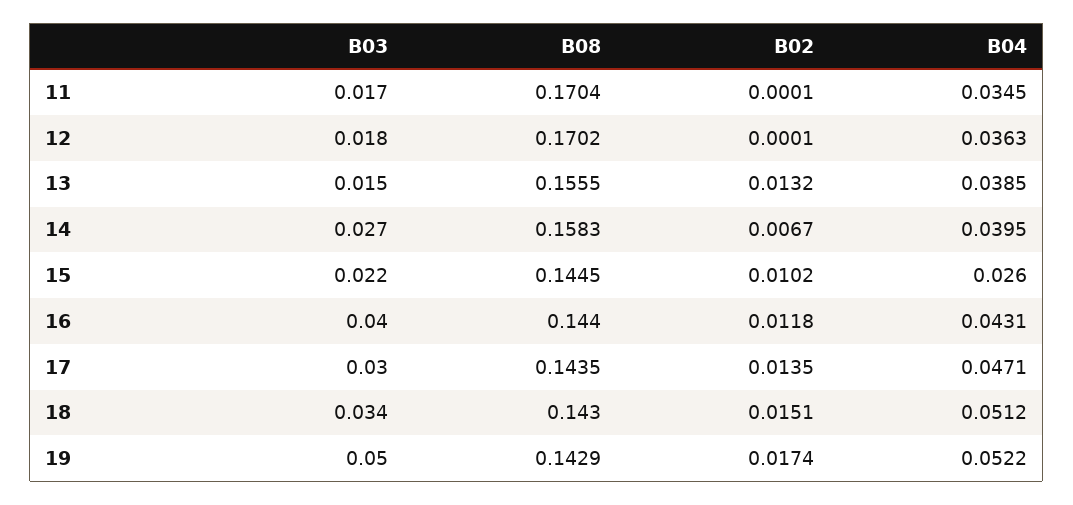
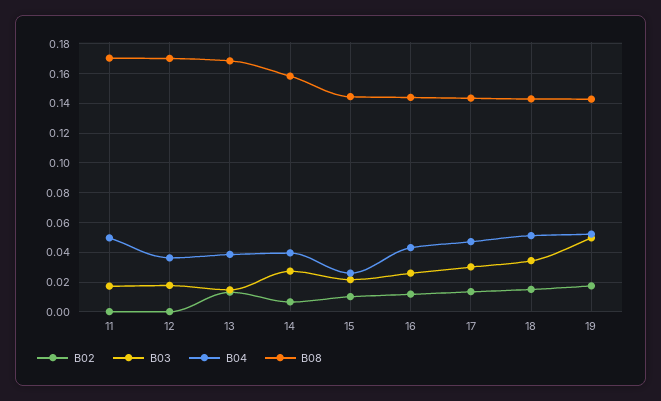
  {
    "B03": {
      "11": 0.017,
      "12": 0.018,
      "13": 0.015,
      "14": 0.027,
      "15": 0.022,
-     "16": 0.04,
+     "16": 0.025,
      "17": 0.03,
      "18": 0.034,
      "19": 0.05
    },
    "B08": {
      "11": 0.1704,
      "12": 0.1702,
-     "13": 0.1555,
+     "13": 0.17,
      "14": 0.1583,
      "15": 0.1445,
      "16": 0.144,
      "17": 0.1435,
      "18": 0.143,
      "19": 0.1429
    },
    "B02": {
      "11": 0.0001,
      "12": 0.0001,
      "13": 0.0132,
      "14": 0.0067,
      "15": 0.0102,
      "16": 0.0118,
      "17": 0.0135,
      "18": 0.0151,
      "19": 0.0174
    },
    "B04": {
-     "11": 0.0345,
+     "11": 0.05,
      "12": 0.0363,
      "13": 0.0385,
      "14": 0.0395,
      "15": 0.026,
      "16": 0.0431,
      "17": 0.0471,
      "18": 0.0512,
      "19": 0.0522
    }
  }

